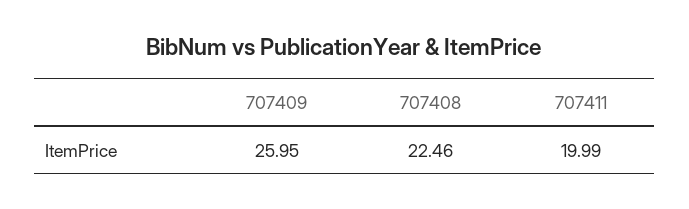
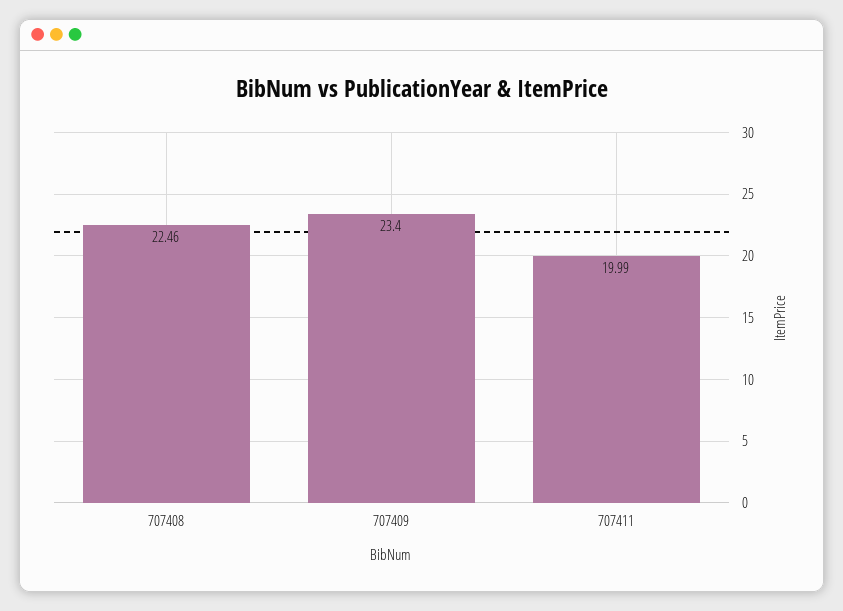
  {
-   "707409": 25.95,
+   "707409": 23.4,
    "707408": 22.46,
    "707411": 19.99
  }

